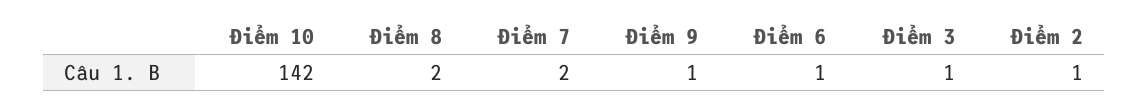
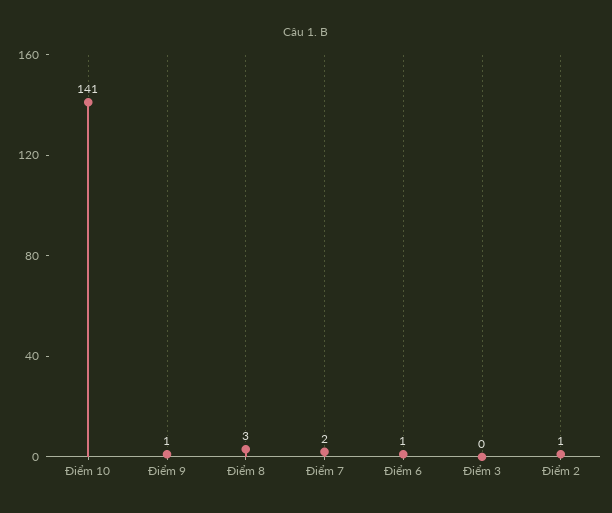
  {
-   "Điểm 10": 142,
+   "Điểm 10": 141,
-   "Điểm 8": 2,
+   "Điểm 8": 3,
    "Điểm 7": 2,
    "Điểm 9": 1,
    "Điểm 6": 1,
-   "Điểm 3": 1,
+   "Điểm 3": 0,
    "Điểm 2": 1
  }

